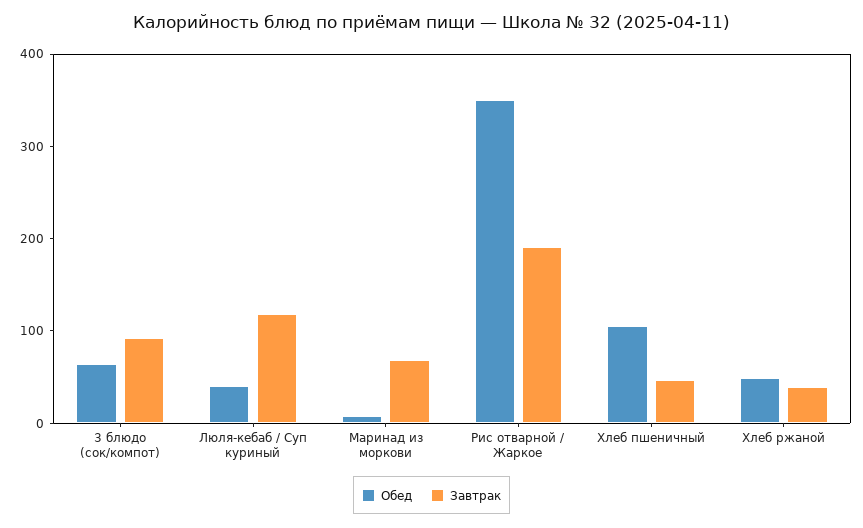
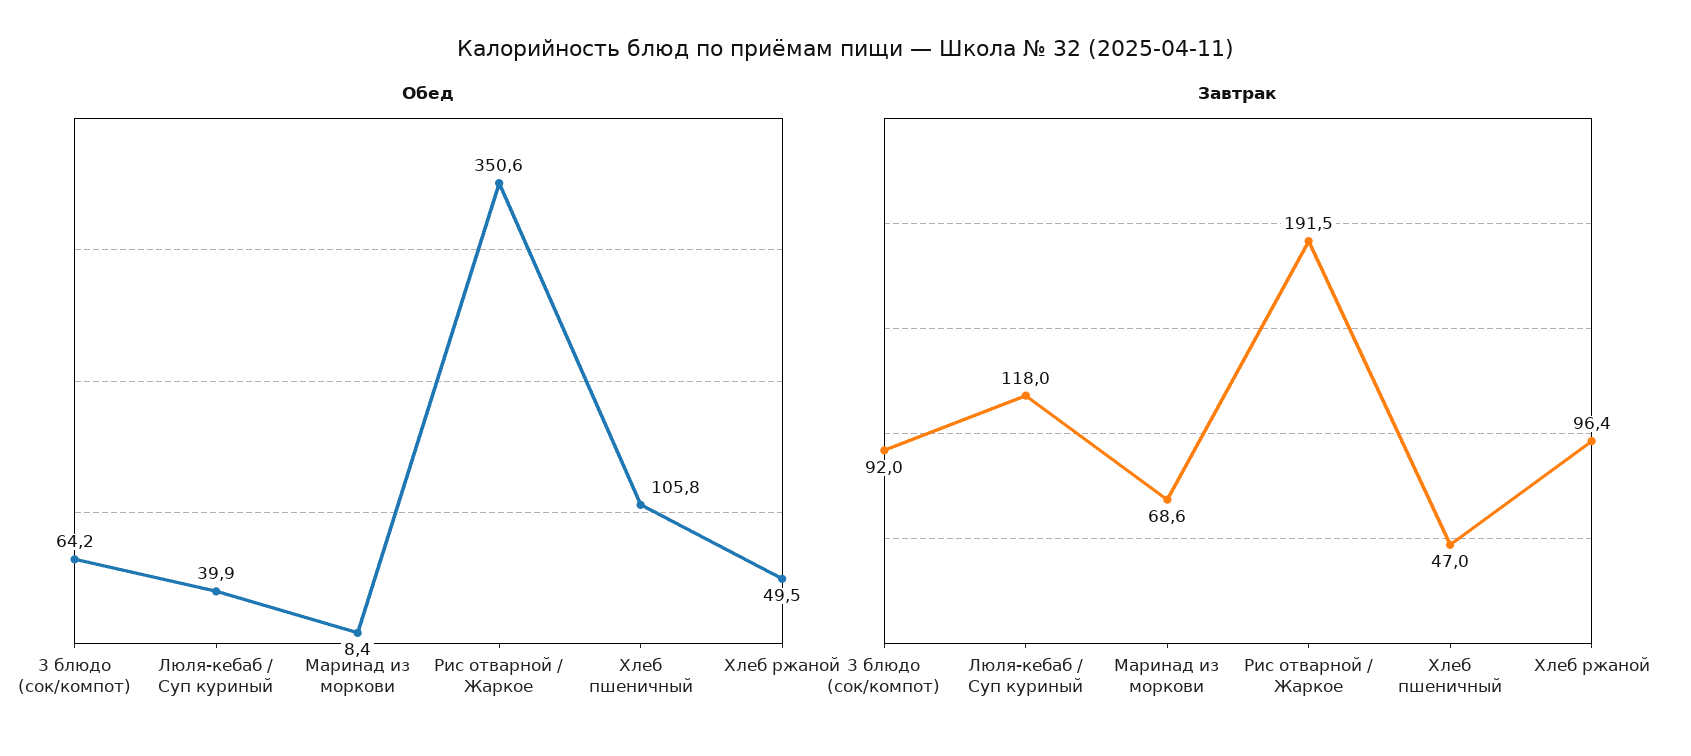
  {
    "Обед": {
      "3 блюдо (сок/компот)": 64.2,
      "Люля-кебаб / Суп куриный": 39.9,
      "Маринад из моркови": 8.4,
      "Рис отварной / Жаркое": 350.6,
      "Хлеб пшеничный": 105.8,
      "Хлеб ржаной": 49.5
    },
    "Завтрак": {
      "3 блюдо (сок/компот)": 92,
      "Люля-кебаб / Суп куриный": 118,
      "Маринад из моркови": 68.6,
      "Рис отварной / Жаркое": 191.5,
      "Хлеб пшеничный": 47,
-     "Хлеб ржаной": 40
+     "Хлеб ржаной": 96.4
    }
  }

